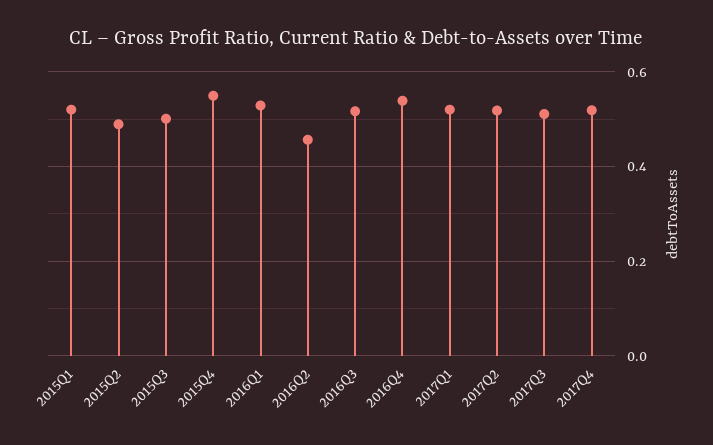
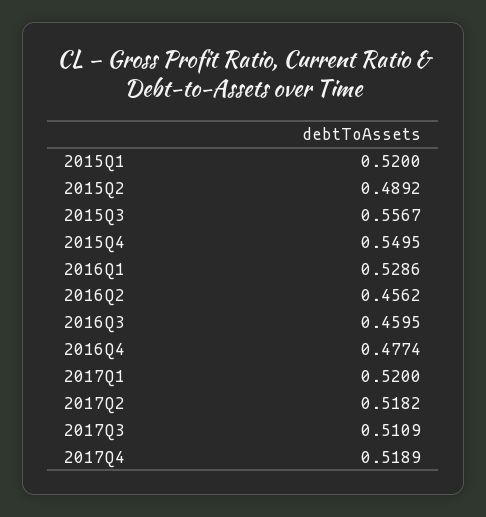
  {
    "2015Q1": 0.52,
    "2015Q2": 0.4892,
-   "2015Q3": 0.5,
+   "2015Q3": 0.5567,
    "2015Q4": 0.5495,
    "2016Q1": 0.5286,
    "2016Q2": 0.4562,
-   "2016Q3": 0.52,
+   "2016Q3": 0.4595,
-   "2016Q4": 0.54,
+   "2016Q4": 0.4774,
    "2017Q1": 0.52,
    "2017Q2": 0.5182,
    "2017Q3": 0.5109,
    "2017Q4": 0.5189
  }

